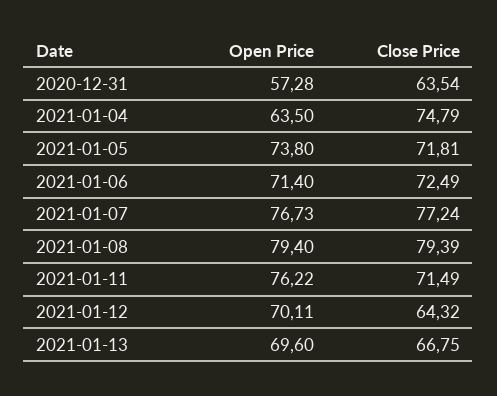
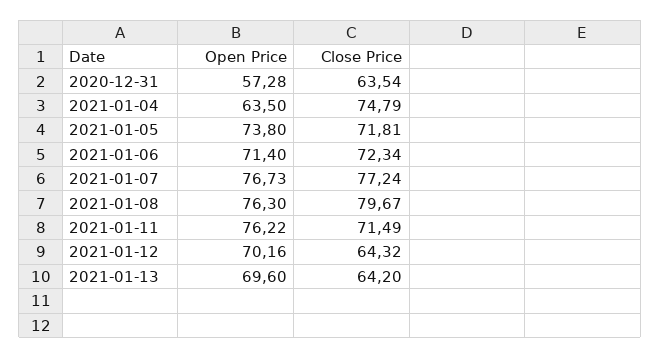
  {
    "Open Price": {
      "2020-12-31": 57.28,
      "2021-01-04": 63.5,
      "2021-01-05": 73.8,
      "2021-01-06": 71.4,
      "2021-01-07": 76.73,
-     "2021-01-08": 79.4,
+     "2021-01-08": 76.3,
      "2021-01-11": 76.22,
-     "2021-01-12": 70.11,
+     "2021-01-12": 70.16,
      "2021-01-13": 69.6
    },
    "Close Price": {
      "2020-12-31": 63.54,
      "2021-01-04": 74.79,
      "2021-01-05": 71.81,
-     "2021-01-06": 72.49,
+     "2021-01-06": 72.34,
      "2021-01-07": 77.24,
-     "2021-01-08": 79.39,
+     "2021-01-08": 79.67,
      "2021-01-11": 71.49,
      "2021-01-12": 64.32,
-     "2021-01-13": 66.75
+     "2021-01-13": 64.2
    }
  }

